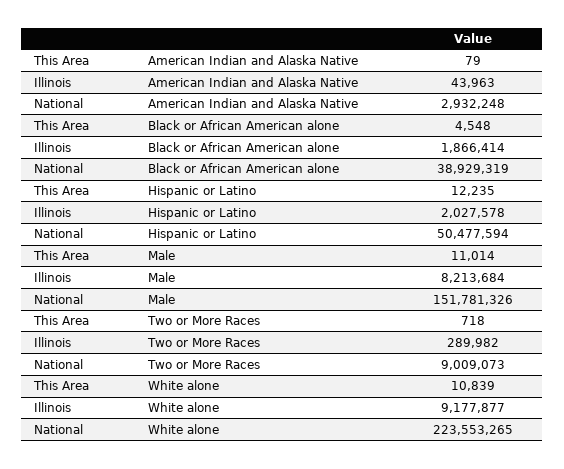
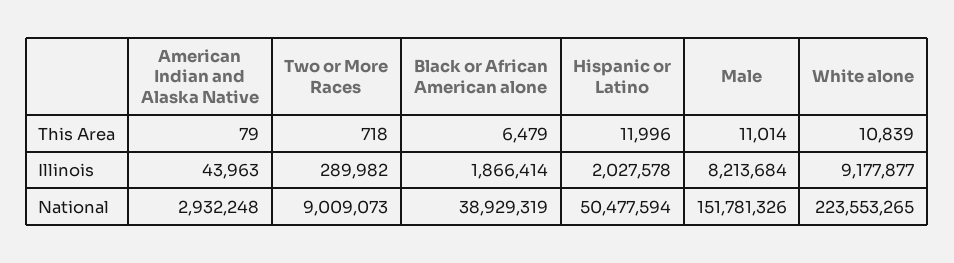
  {
    "This Area": {
      "American Indian and Alaska Native": 79,
-     "Black or African American alone": 4548,
+     "Black or African American alone": 6479,
-     "Hispanic or Latino": 12235,
+     "Hispanic or Latino": 11996,
      "Male": 11014,
      "Two or More Races": 718,
      "White alone": 10839
    },
    "Illinois": {
      "American Indian and Alaska Native": 43963,
      "Black or African American alone": 1866414,
      "Hispanic or Latino": 2027578,
      "Male": 8213684,
      "Two or More Races": 289982,
      "White alone": 9177877
    },
    "National": {
      "American Indian and Alaska Native": 2932248,
      "Black or African American alone": 38929319,
      "Hispanic or Latino": 50477594,
      "Male": 151781326,
      "Two or More Races": 9009073,
      "White alone": 223553265
    }
  }

